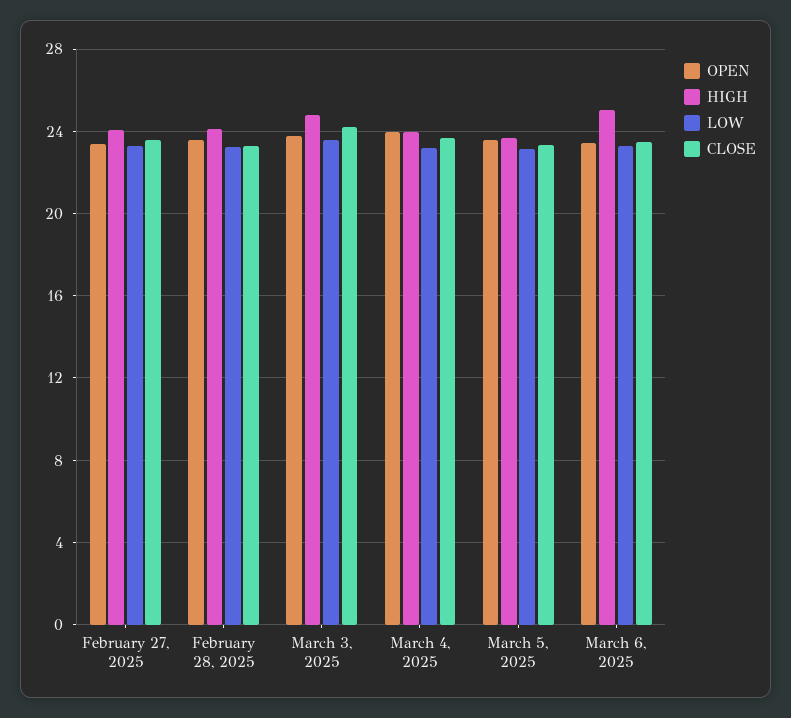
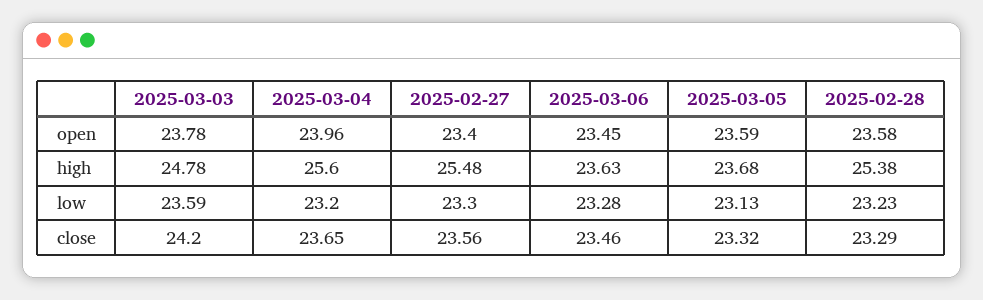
  {
    "OPEN": {
      "February 27, 2025": 23.4,
      "February 28, 2025": 23.58,
      "March 3, 2025": 23.78,
      "March 4, 2025": 23.96,
      "March 5, 2025": 23.59,
      "March 6, 2025": 23.45
    },
    "HIGH": {
-     "February 27, 2025": 24,
+     "February 27, 2025": 25.48,
-     "February 28, 2025": 24,
+     "February 28, 2025": 25.38,
      "March 3, 2025": 24.78,
-     "March 4, 2025": 24,
+     "March 4, 2025": 25.6,
      "March 5, 2025": 23.68,
-     "March 6, 2025": 25
+     "March 6, 2025": 23.63
    },
    "LOW": {
      "February 27, 2025": 23.3,
      "February 28, 2025": 23.23,
      "March 3, 2025": 23.59,
      "March 4, 2025": 23.2,
      "March 5, 2025": 23.13,
      "March 6, 2025": 23.28
    },
    "CLOSE": {
      "February 27, 2025": 23.56,
      "February 28, 2025": 23.29,
      "March 3, 2025": 24.2,
      "March 4, 2025": 23.65,
      "March 5, 2025": 23.32,
      "March 6, 2025": 23.46
    }
  }

